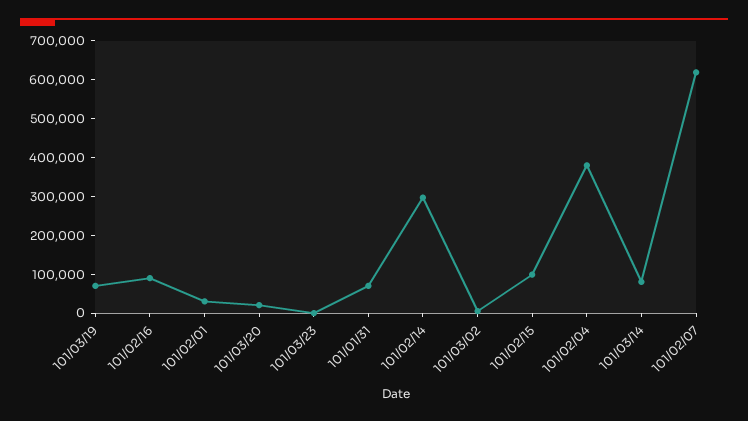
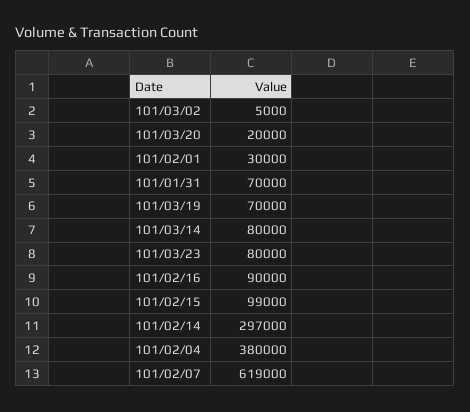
  {
    "101/03/19": 70000,
    "101/02/16": 90000,
    "101/02/01": 30000,
    "101/03/20": 20000,
-   "101/03/23": 0,
+   "101/03/23": 80000,
    "101/01/31": 70000,
    "101/02/14": 297000,
    "101/03/02": 5000,
    "101/02/15": 99000,
    "101/02/04": 380000,
    "101/03/14": 80000,
    "101/02/07": 619000
  }

